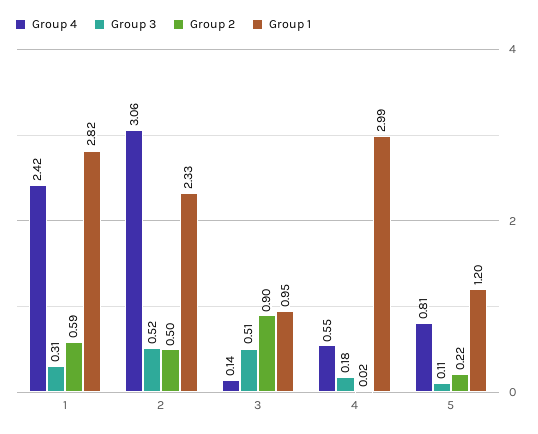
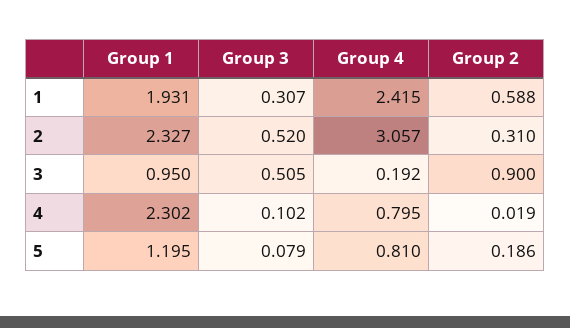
  {
    "Group 4": {
      "1": 2.415,
      "2": 3.057,
-     "3": 0.14,
+     "3": 0.192,
-     "4": 0.55,
+     "4": 0.795,
      "5": 0.81
    },
    "Group 3": {
      "1": 0.307,
      "2": 0.52,
      "3": 0.505,
-     "4": 0.18,
+     "4": 0.102,
-     "5": 0.11
+     "5": 0.079
    },
    "Group 2": {
      "1": 0.588,
-     "2": 0.5,
+     "2": 0.31,
      "3": 0.9,
      "4": 0.019,
-     "5": 0.22
+     "5": 0.186
    },
    "Group 1": {
-     "1": 2.82,
+     "1": 1.931,
      "2": 2.327,
      "3": 0.95,
-     "4": 2.99,
+     "4": 2.302,
      "5": 1.195
    }
  }

